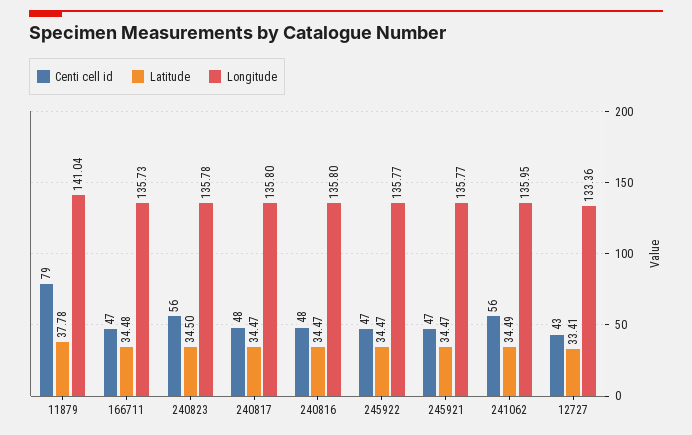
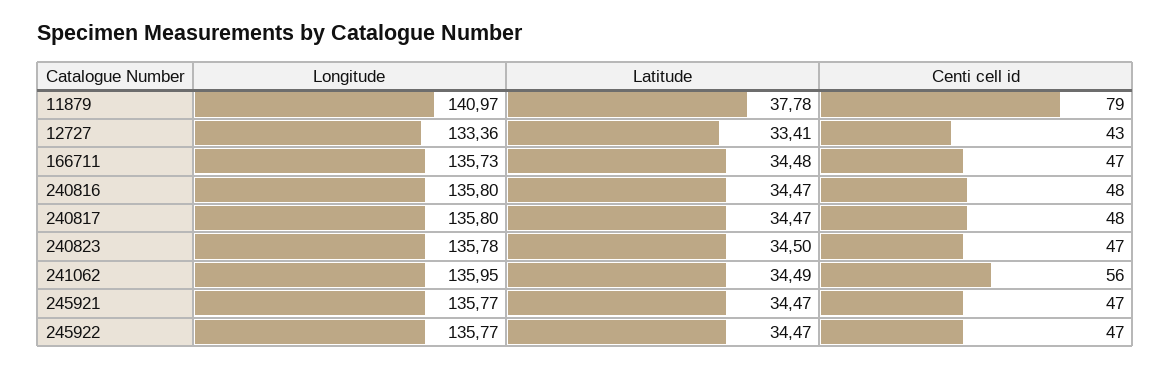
  {
    "Centi cell id": {
      "11879": 79,
      "166711": 47,
-     "240823": 56,
+     "240823": 47,
      "240817": 48,
      "240816": 48,
      "245922": 47,
      "245921": 47,
      "241062": 56,
      "12727": 43
    },
    "Latitude": {
      "11879": 37.78,
      "166711": 34.48,
      "240823": 34.5,
      "240817": 34.47,
      "240816": 34.47,
      "245922": 34.47,
      "245921": 34.47,
      "241062": 34.49,
      "12727": 33.41
    },
    "Longitude": {
-     "11879": 141.04,
+     "11879": 140.97,
      "166711": 135.73,
      "240823": 135.78,
      "240817": 135.8,
      "240816": 135.8,
      "245922": 135.77,
      "245921": 135.77,
      "241062": 135.95,
      "12727": 133.36
    }
  }

